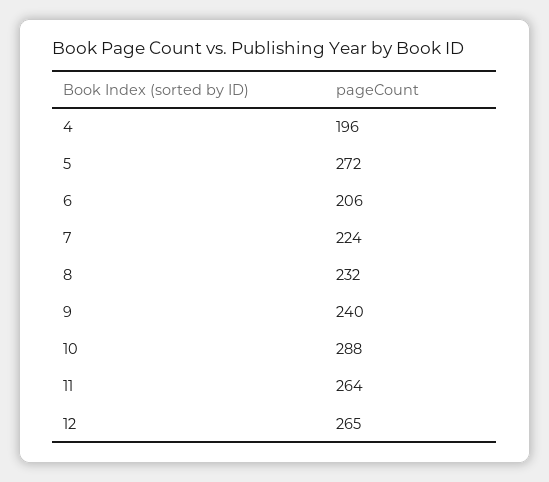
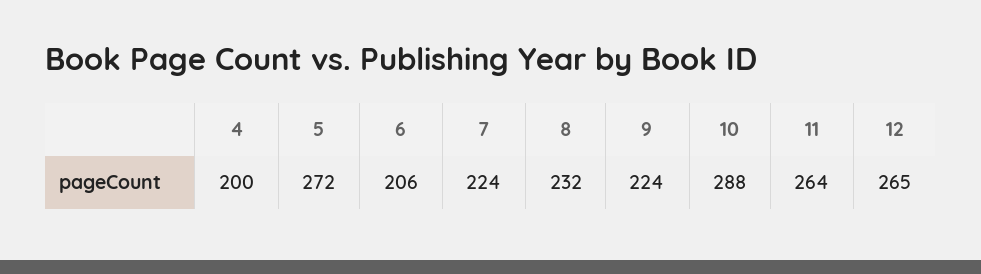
  {
-   "4": 196,
+   "4": 200,
    "5": 272,
    "6": 206,
    "7": 224,
    "8": 232,
-   "9": 240,
+   "9": 224,
    "10": 288,
    "11": 264,
    "12": 265
  }

